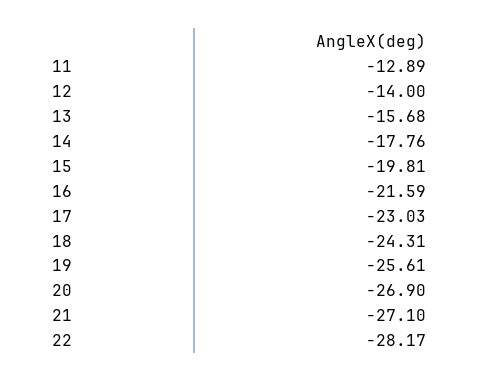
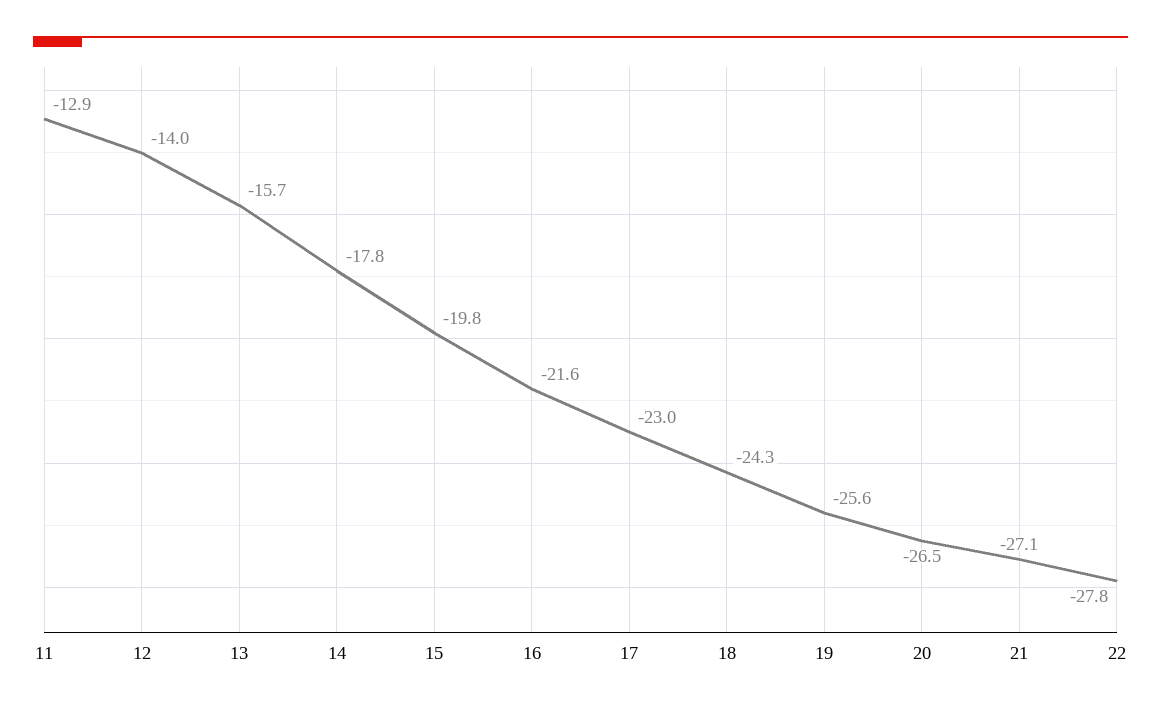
  {
    "11": -12.89,
    "12": -14,
    "13": -15.68,
    "14": -17.76,
    "15": -19.81,
    "16": -21.59,
    "17": -23.03,
    "18": -24.31,
    "19": -25.61,
-   "20": -26.9,
+   "20": -26.5,
    "21": -27.1,
-   "22": -28.17
+   "22": -27.8
  }

